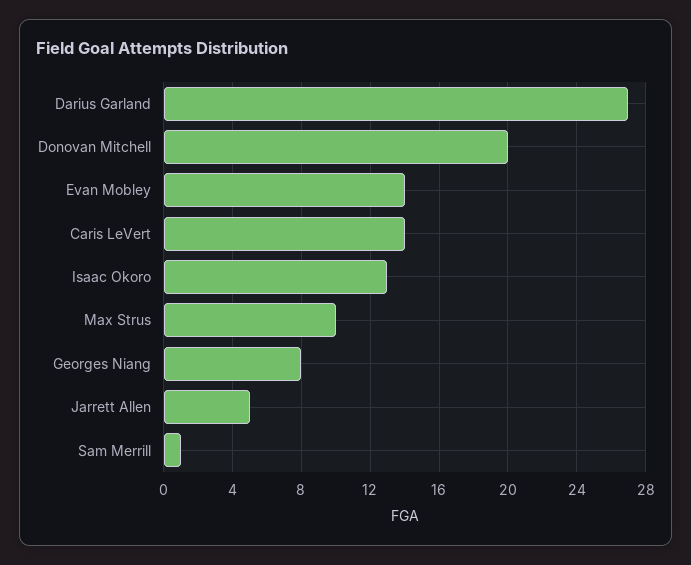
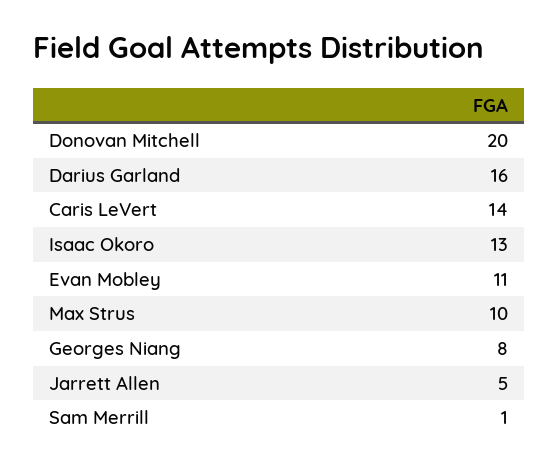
  {
-   "Darius Garland": 27,
+   "Darius Garland": 16,
    "Donovan Mitchell": 20,
-   "Evan Mobley": 14,
+   "Evan Mobley": 11,
    "Caris LeVert": 14,
    "Isaac Okoro": 13,
    "Max Strus": 10,
    "Georges Niang": 8,
    "Jarrett Allen": 5,
    "Sam Merrill": 1
  }

